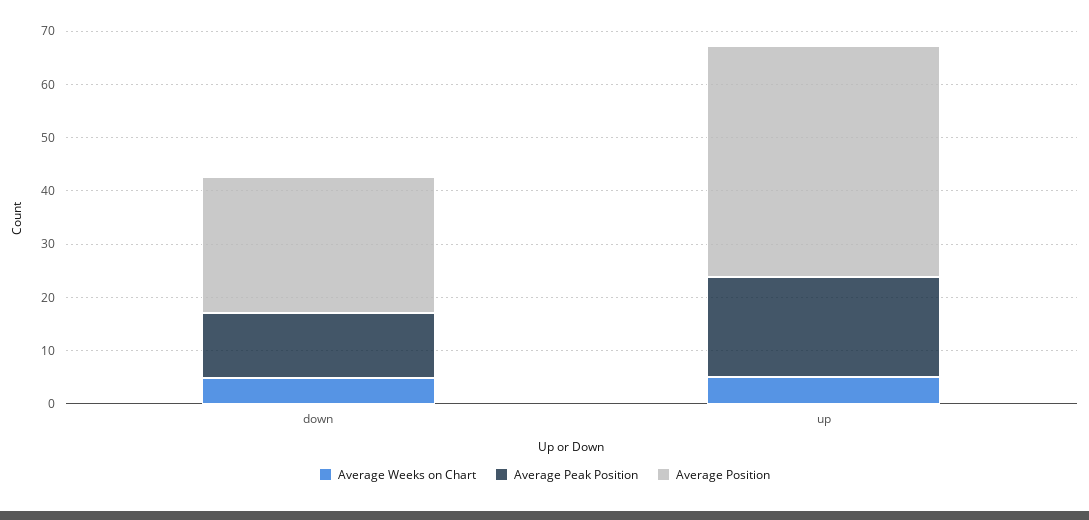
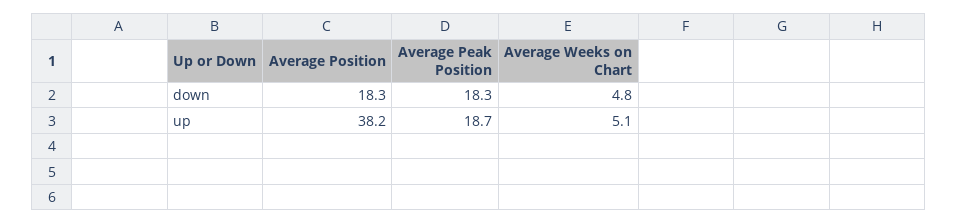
  {
    "Average Weeks on Chart": {
      "down": 4.8,
      "up": 5.1
    },
    "Average Peak Position": {
-     "down": 12,
+     "down": 18.3,
      "up": 18.7
    },
    "Average Position": {
-     "down": 26,
+     "down": 18.3,
-     "up": 44
+     "up": 38.2
    }
  }

